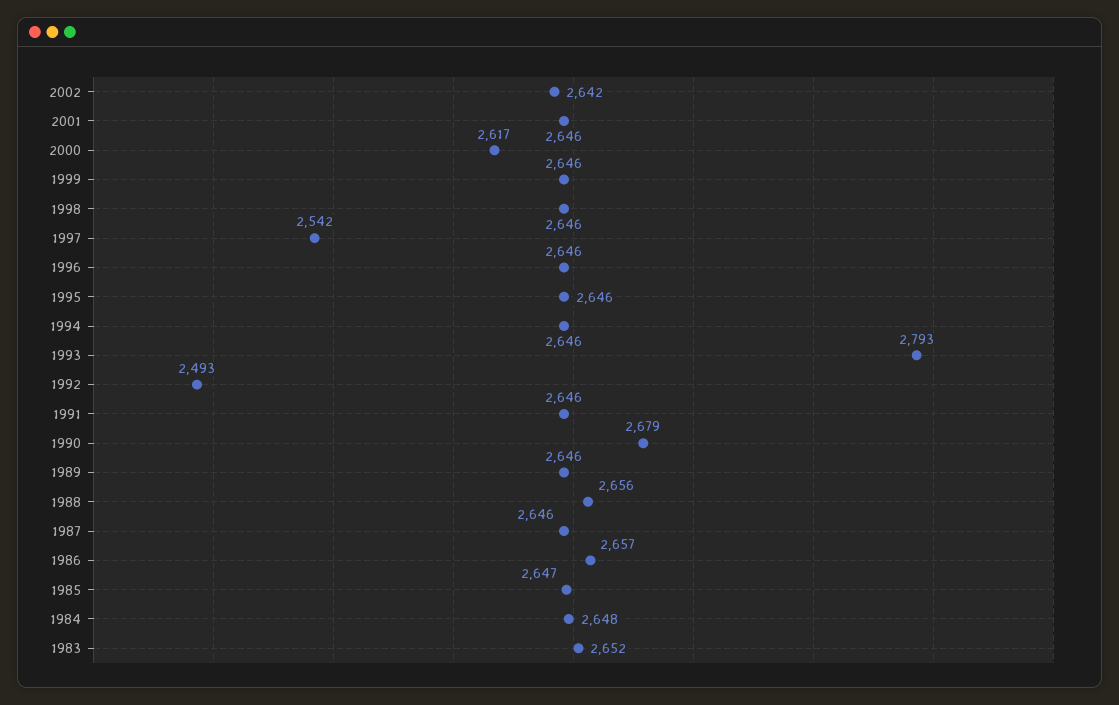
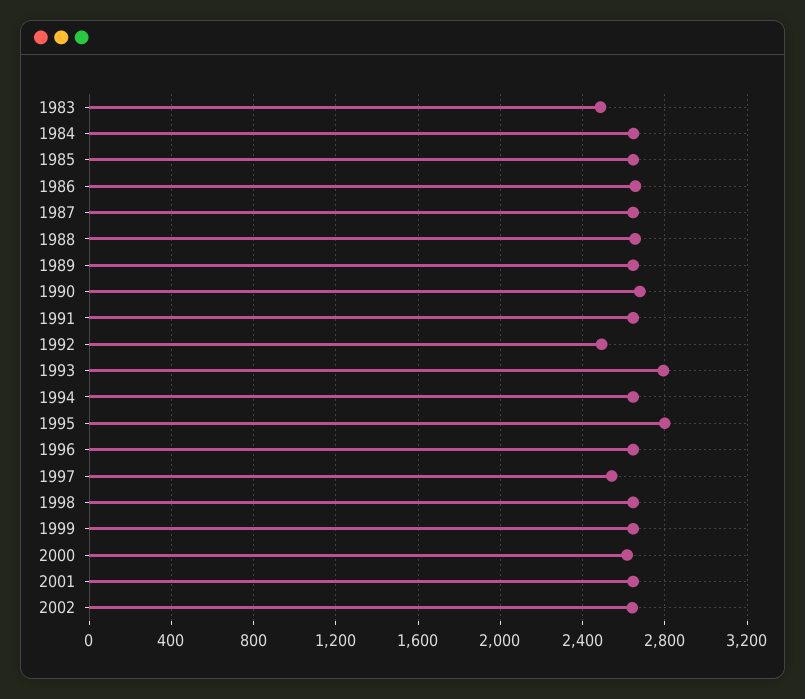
  {
    "2002": 2642,
    "2001": 2646,
    "2000": 2617,
    "1999": 2646,
    "1998": 2646,
    "1997": 2542,
    "1996": 2646,
-   "1995": 2646,
+   "1995": 2800,
    "1994": 2646,
    "1993": 2793,
    "1992": 2493,
    "1991": 2646,
    "1990": 2679,
    "1989": 2646,
    "1988": 2656,
    "1987": 2646,
    "1986": 2657,
    "1985": 2647,
    "1984": 2648,
-   "1983": 2652
+   "1983": 2500
  }

